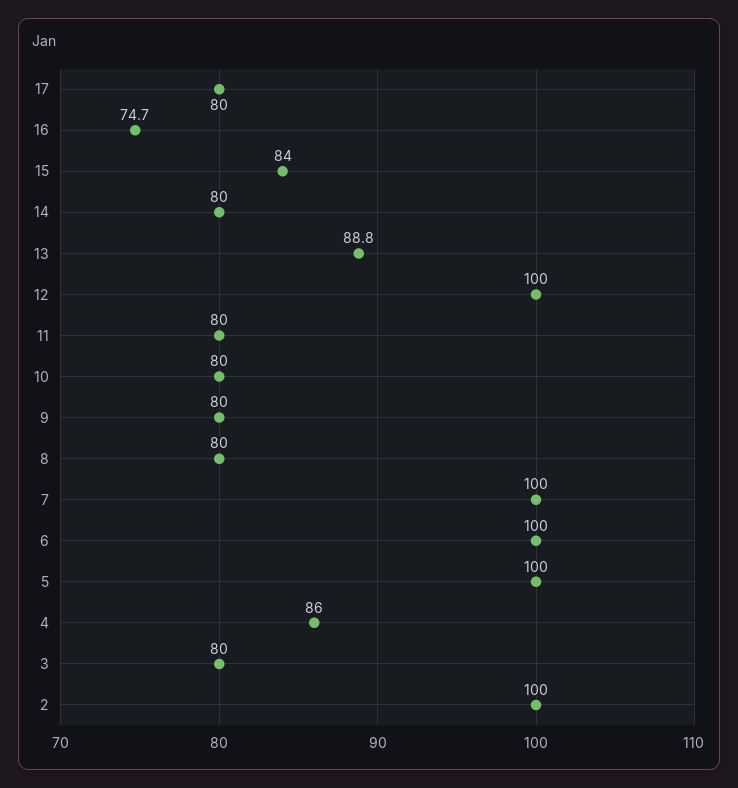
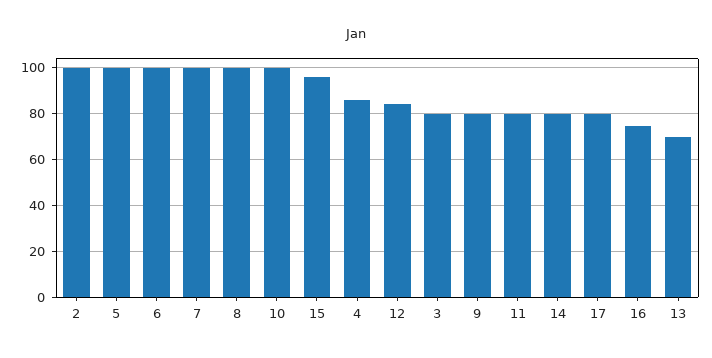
  {
    "17": 80,
    "16": 74.7,
-   "15": 84,
+   "15": 95,
    "14": 80,
-   "13": 88.8,
+   "13": 70,
-   "12": 100,
+   "12": 85,
    "11": 80,
-   "10": 80,
+   "10": 100,
    "9": 80,
-   "8": 80,
+   "8": 100,
    "7": 100,
    "6": 100,
    "5": 100,
    "4": 86,
    "3": 80,
    "2": 100
  }

